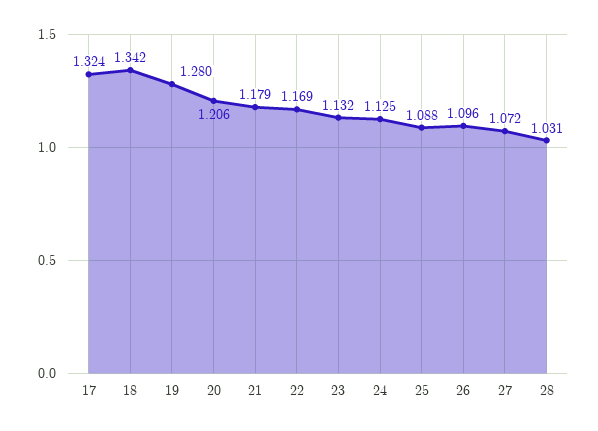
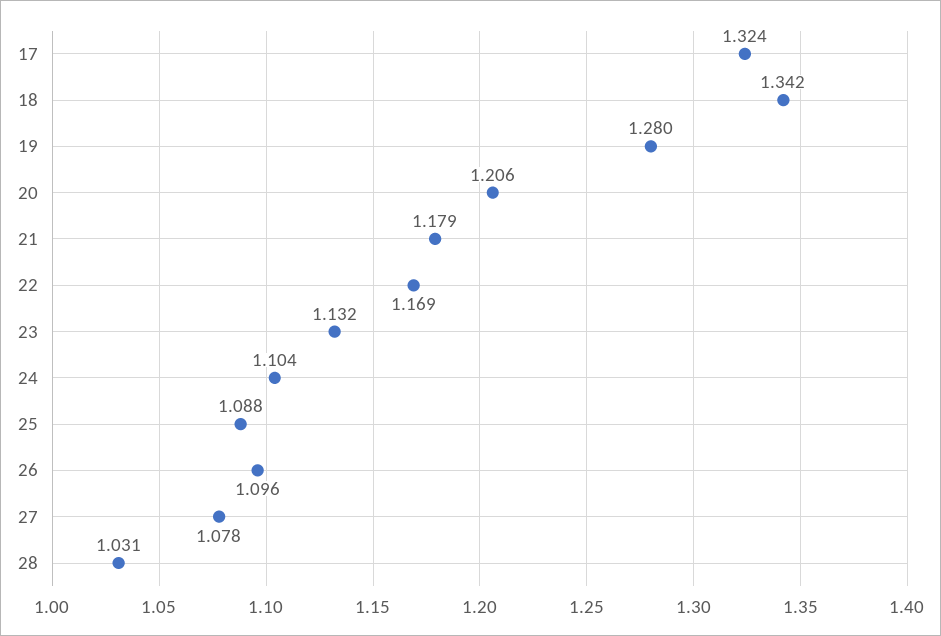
  {
    "17": 1.324,
    "18": 1.342,
    "19": 1.28,
    "20": 1.206,
    "21": 1.179,
    "22": 1.169,
    "23": 1.132,
-   "24": 1.125,
+   "24": 1.104,
    "25": 1.088,
    "26": 1.096,
-   "27": 1.072,
+   "27": 1.078,
    "28": 1.031
  }

